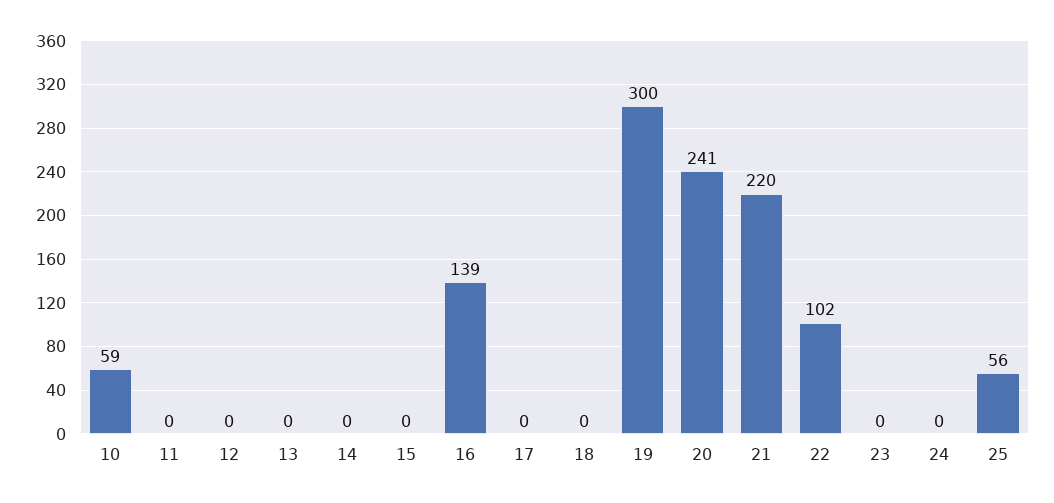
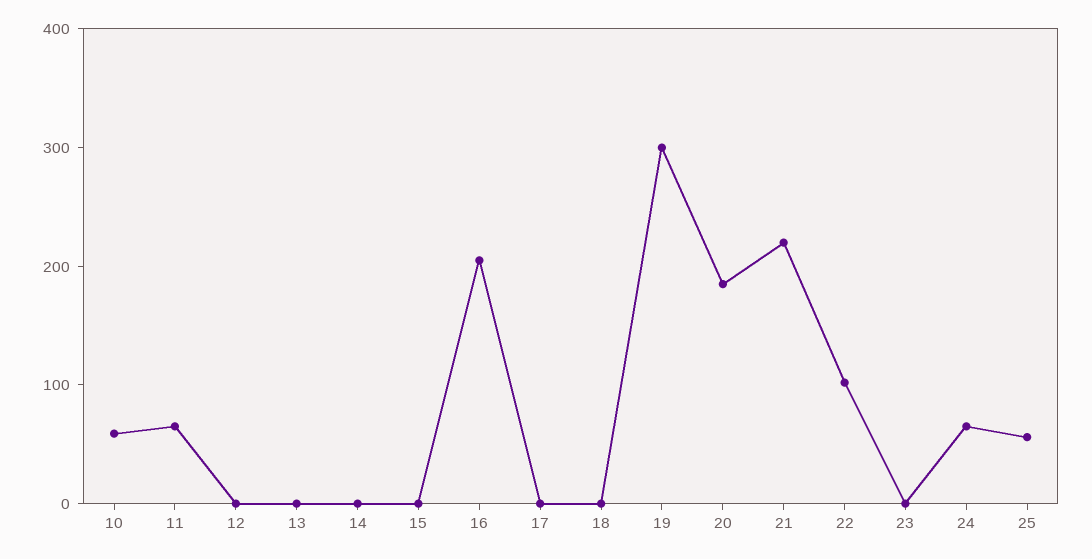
  {
    "10": 59,
-   "11": 0,
+   "11": 60,
    "12": 0,
    "13": 0,
    "14": 0,
    "15": 0,
-   "16": 139,
+   "16": 200,
    "17": 0,
    "18": 0,
    "19": 300,
-   "20": 241,
+   "20": 180,
    "21": 220,
    "22": 102,
    "23": 0,
-   "24": 0,
+   "24": 60,
    "25": 56
  }

